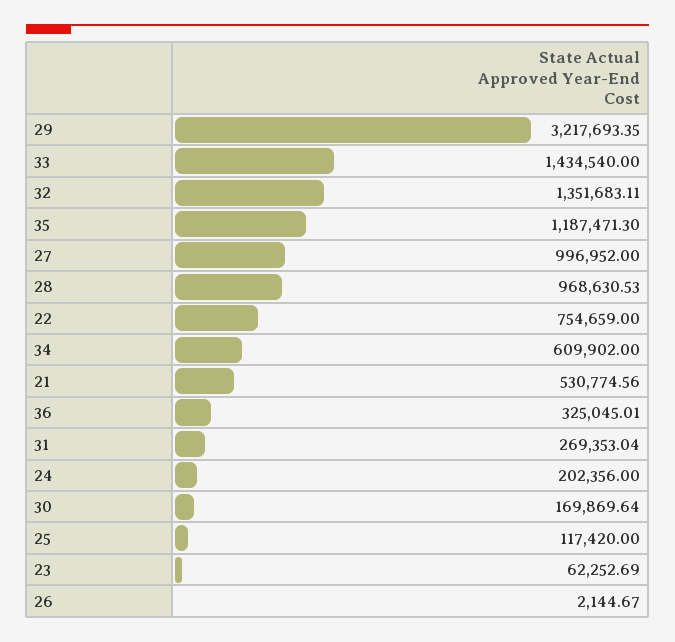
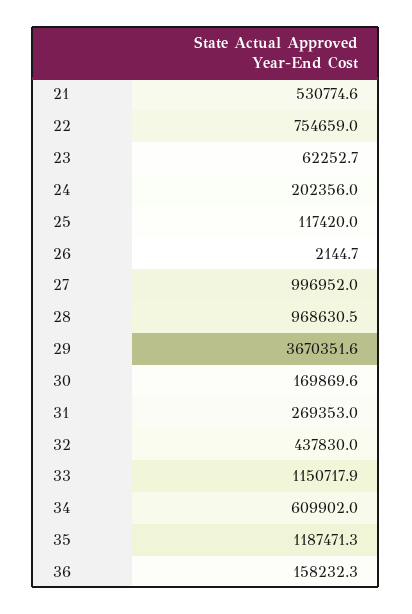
  {
-   "29": 3217693.35,
+   "29": 3670351.6,
-   "33": 1434540,
+   "33": 1150717.9,
-   "32": 1351683.11,
+   "32": 437830,
    "35": 1187471.3,
    "27": 996952,
    "28": 968630.53,
    "22": 754659,
    "34": 609902,
    "21": 530774.56,
-   "36": 325045.01,
+   "36": 158232.3,
    "31": 269353.04,
    "24": 202356,
    "30": 169869.64,
    "25": 117420,
    "23": 62252.69,
    "26": 2144.67
  }

